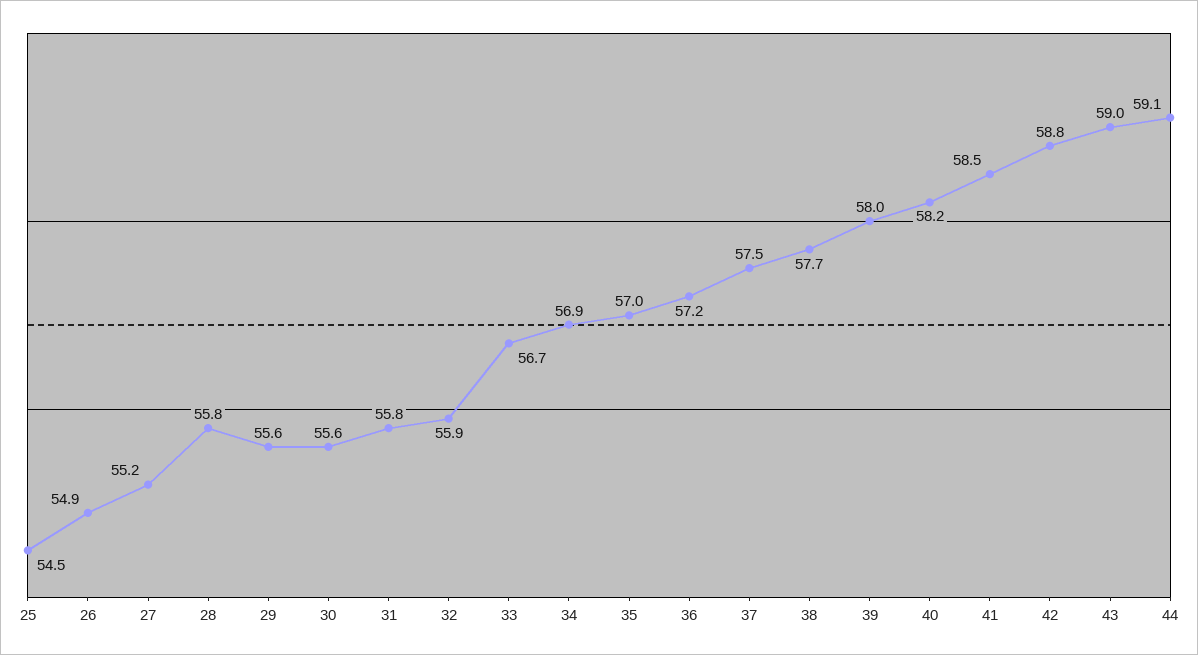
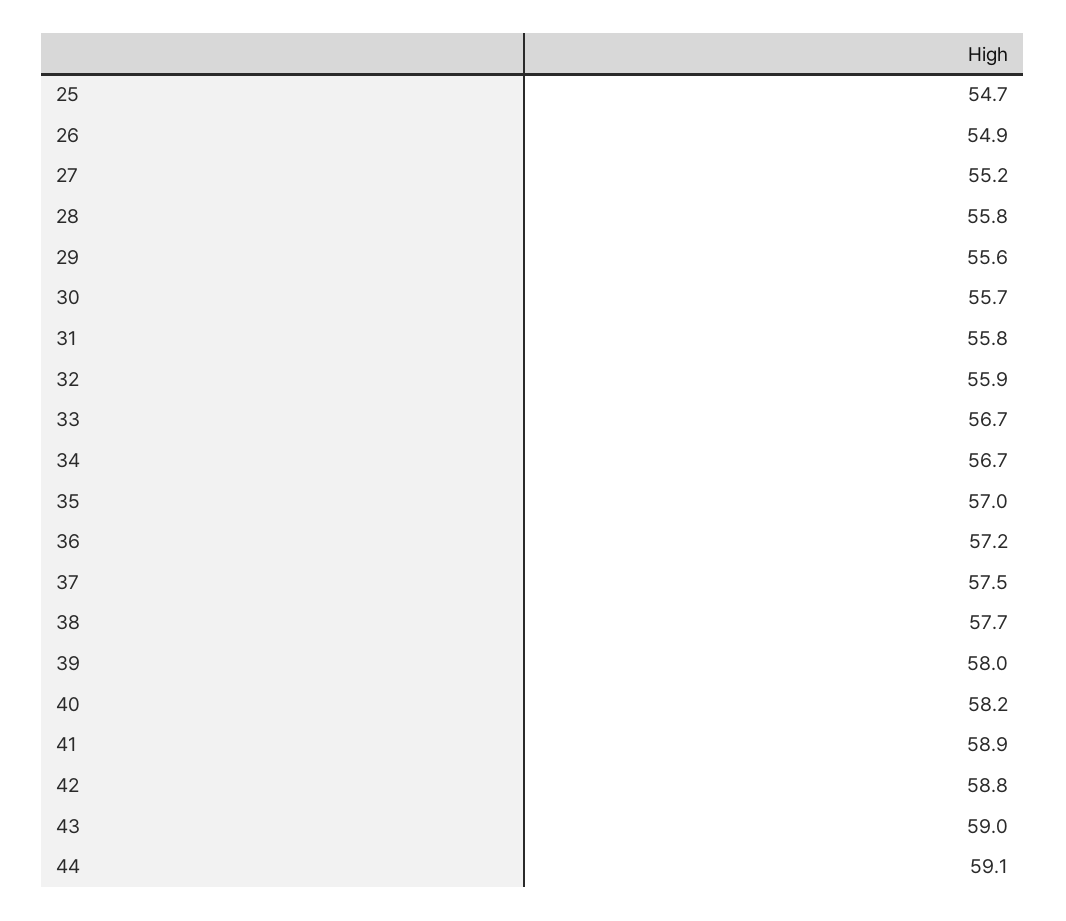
  {
-   "25": 54.5,
+   "25": 54.7,
    "26": 54.9,
    "27": 55.2,
    "28": 55.8,
    "29": 55.6,
-   "30": 55.6,
+   "30": 55.7,
    "31": 55.8,
    "32": 55.9,
    "33": 56.7,
-   "34": 56.9,
+   "34": 56.7,
    "35": 57,
    "36": 57.2,
    "37": 57.5,
    "38": 57.7,
    "39": 58,
    "40": 58.2,
-   "41": 58.5,
+   "41": 58.9,
    "42": 58.8,
    "43": 59,
    "44": 59.1
  }

